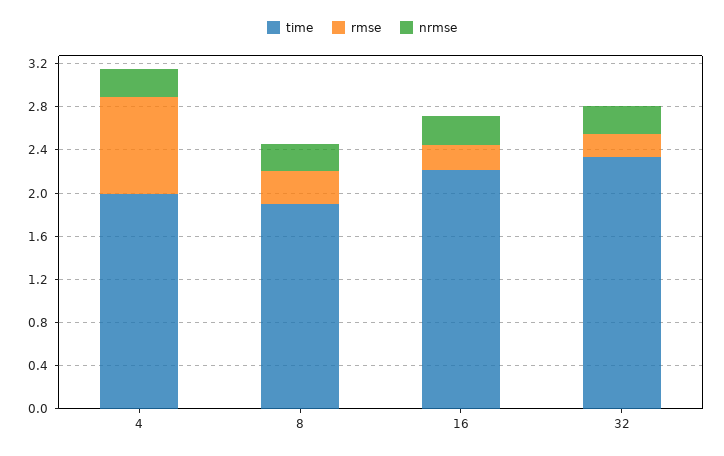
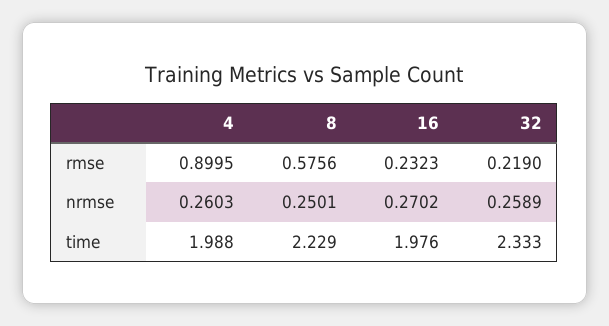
  {
    "time": {
      "4": 1.988,
-     "8": 1.9,
+     "8": 2.229,
-     "16": 2.2,
+     "16": 1.976,
      "32": 2.333
    },
    "rmse": {
      "4": 0.8995,
-     "8": 0.3,
+     "8": 0.5756,
      "16": 0.2323,
      "32": 0.219
    },
    "nrmse": {
      "4": 0.2603,
      "8": 0.2501,
      "16": 0.2702,
      "32": 0.2589
    }
  }

